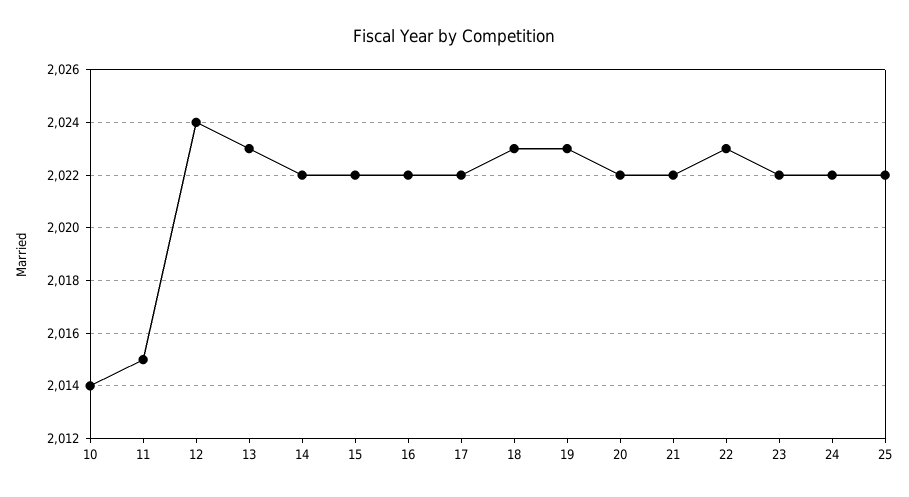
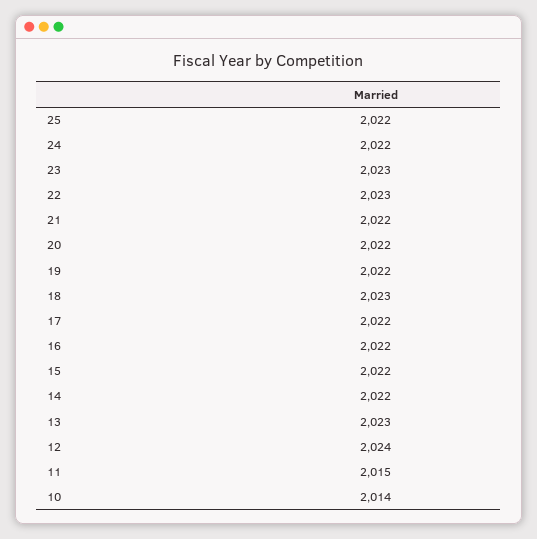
  {
    "10": 2014,
    "11": 2015,
    "12": 2024,
    "13": 2023,
    "14": 2022,
    "15": 2022,
    "16": 2022,
    "17": 2022,
    "18": 2023,
-   "19": 2023,
+   "19": 2022,
    "20": 2022,
    "21": 2022,
    "22": 2023,
-   "23": 2022,
+   "23": 2023,
    "24": 2022,
    "25": 2022
  }

